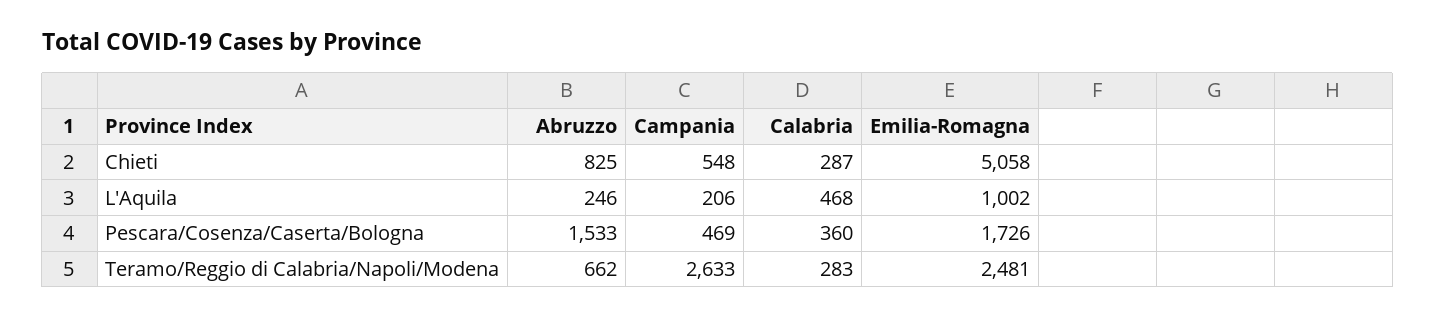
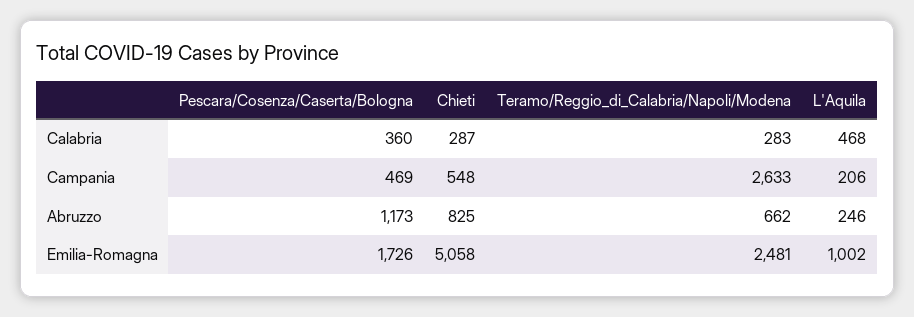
  {
    "Abruzzo": {
      "Chieti": 825,
      "L'Aquila": 246,
-     "Pescara/Cosenza/Caserta/Bologna": 1533,
+     "Pescara/Cosenza/Caserta/Bologna": 1173,
      "Teramo/Reggio di Calabria/Napoli/Modena": 662
    },
    "Campania": {
      "Chieti": 548,
      "L'Aquila": 206,
      "Pescara/Cosenza/Caserta/Bologna": 469,
      "Teramo/Reggio di Calabria/Napoli/Modena": 2633
    },
    "Calabria": {
      "Chieti": 287,
      "L'Aquila": 468,
      "Pescara/Cosenza/Caserta/Bologna": 360,
      "Teramo/Reggio di Calabria/Napoli/Modena": 283
    },
    "Emilia-Romagna": {
      "Chieti": 5058,
      "L'Aquila": 1002,
      "Pescara/Cosenza/Caserta/Bologna": 1726,
      "Teramo/Reggio di Calabria/Napoli/Modena": 2481
    }
  }

